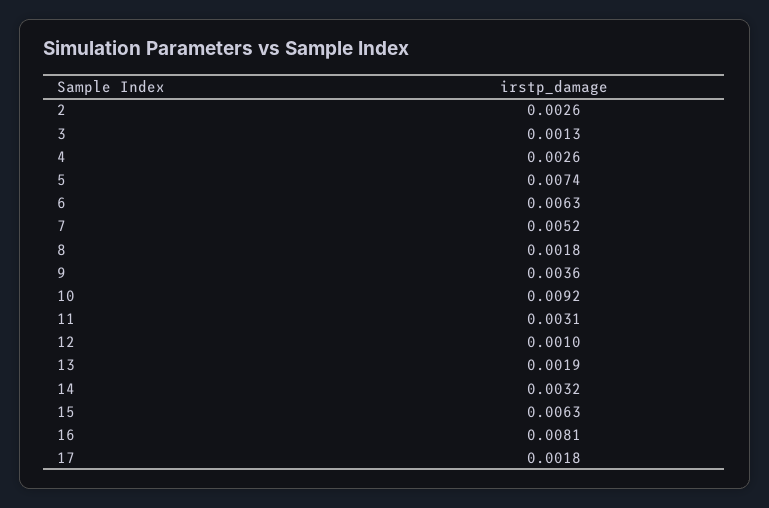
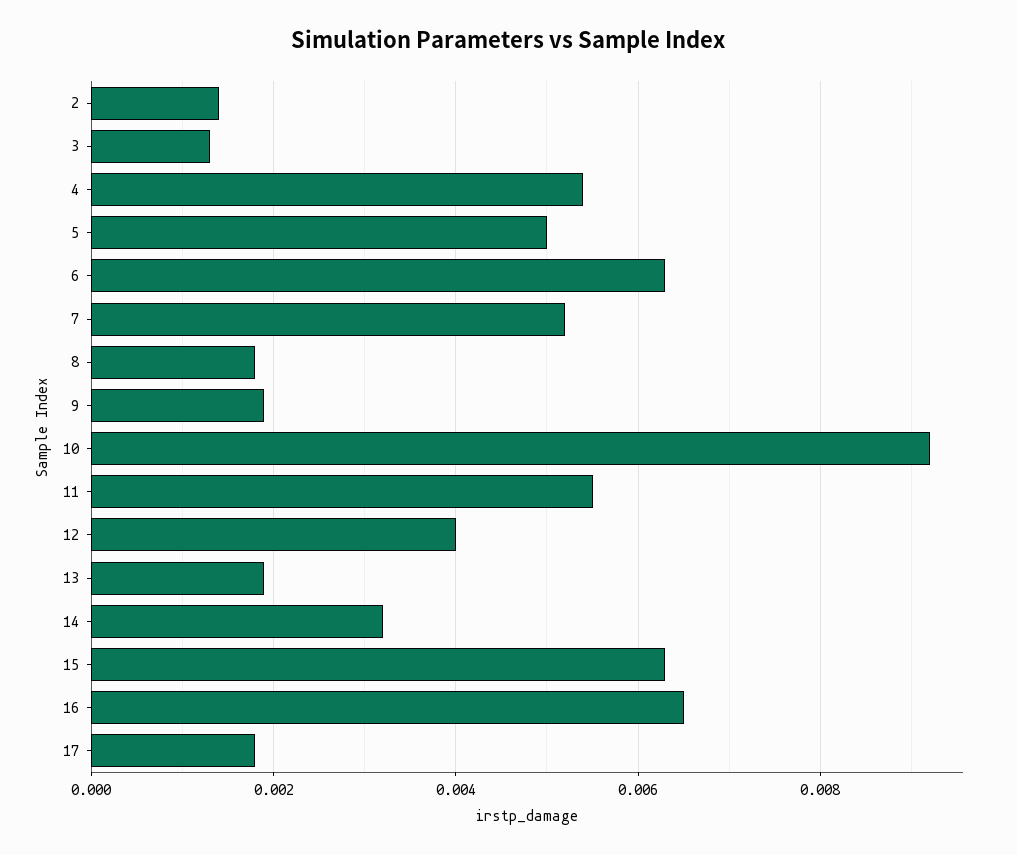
  {
-   "2": 0.0026,
+   "2": 0.0015,
    "3": 0.0013,
-   "4": 0.0026,
+   "4": 0.0055,
-   "5": 0.0074,
+   "5": 0.005,
    "6": 0.0063,
    "7": 0.0052,
    "8": 0.0018,
-   "9": 0.0036,
+   "9": 0.002,
    "10": 0.0092,
-   "11": 0.0031,
+   "11": 0.0055,
-   "12": 0.001,
+   "12": 0.004,
    "13": 0.0019,
    "14": 0.0032,
    "15": 0.0063,
-   "16": 0.0081,
+   "16": 0.0065,
    "17": 0.0018
  }

